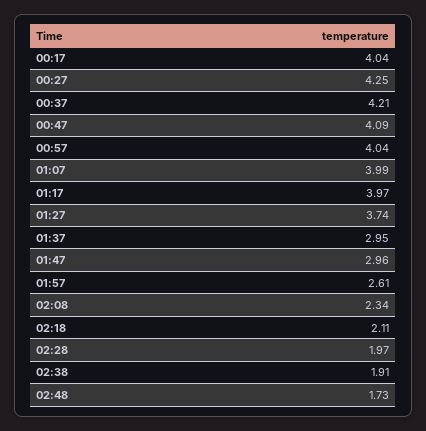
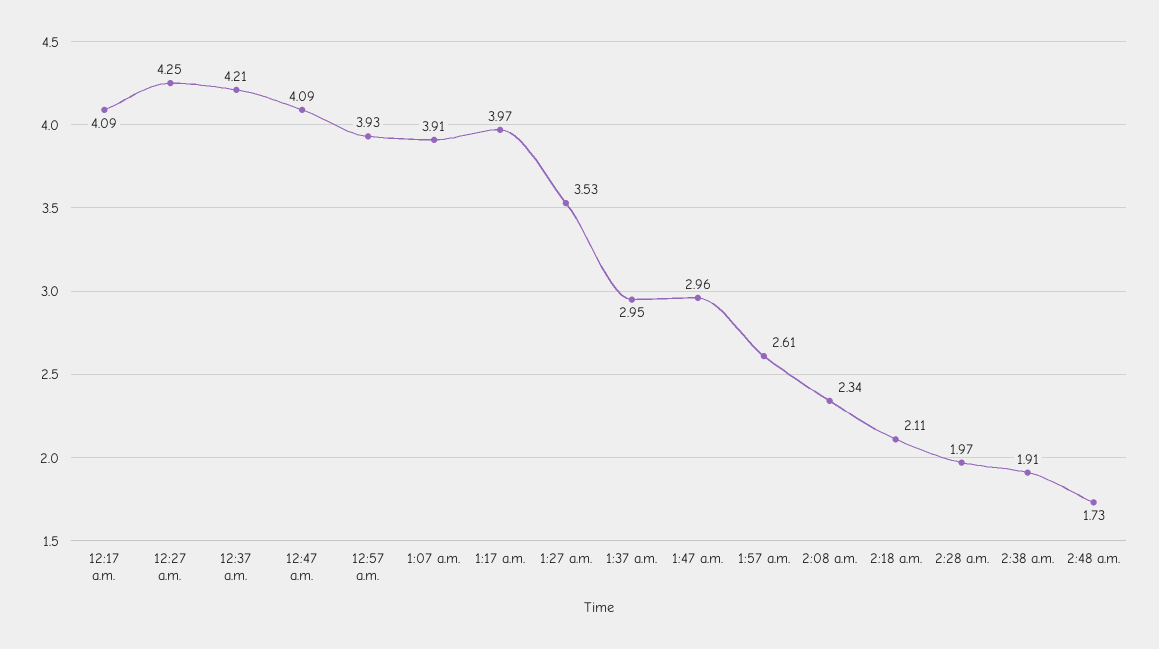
  {
-   "00:17": 4.04,
+   "00:17": 4.09,
    "00:27": 4.25,
    "00:37": 4.21,
    "00:47": 4.09,
-   "00:57": 4.04,
+   "00:57": 3.93,
-   "01:07": 3.99,
+   "01:07": 3.91,
    "01:17": 3.97,
-   "01:27": 3.74,
+   "01:27": 3.53,
    "01:37": 2.95,
    "01:47": 2.96,
    "01:57": 2.61,
    "02:08": 2.34,
    "02:18": 2.11,
    "02:28": 1.97,
    "02:38": 1.91,
    "02:48": 1.73
  }

